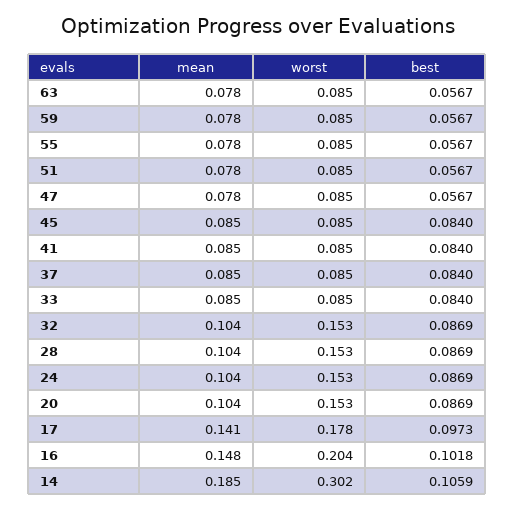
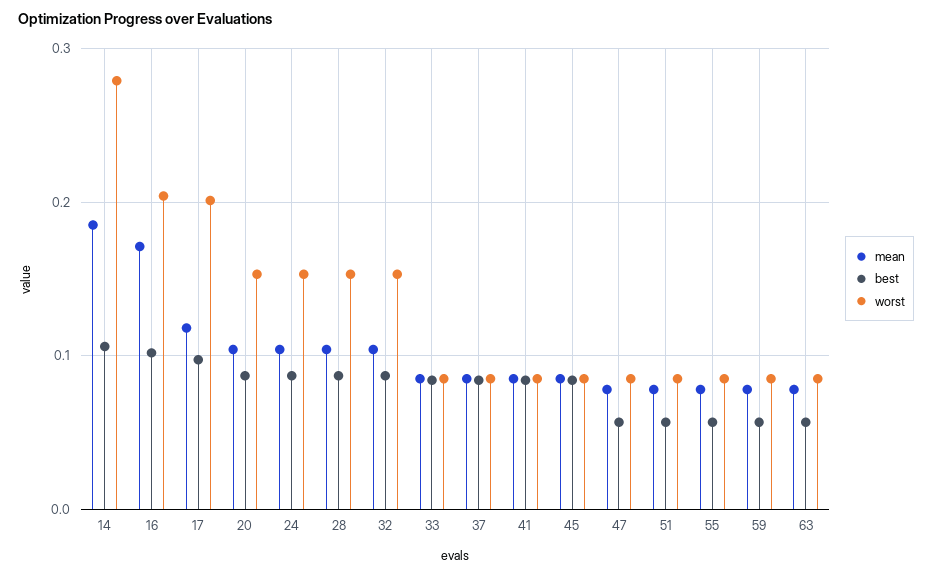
  {
    "mean": {
      "63": 0.078,
      "59": 0.078,
      "55": 0.078,
      "51": 0.078,
      "47": 0.078,
      "45": 0.085,
      "41": 0.085,
      "37": 0.085,
      "33": 0.085,
      "32": 0.104,
      "28": 0.104,
      "24": 0.104,
      "20": 0.104,
-     "17": 0.141,
+     "17": 0.12,
-     "16": 0.148,
+     "16": 0.17,
      "14": 0.185
    },
    "worst": {
      "63": 0.085,
      "59": 0.085,
      "55": 0.085,
      "51": 0.085,
      "47": 0.085,
      "45": 0.085,
      "41": 0.085,
      "37": 0.085,
      "33": 0.085,
      "32": 0.153,
      "28": 0.153,
      "24": 0.153,
      "20": 0.153,
-     "17": 0.178,
+     "17": 0.2,
      "16": 0.204,
-     "14": 0.302
+     "14": 0.28
    },
    "best": {
      "63": 0.0567,
      "59": 0.0567,
      "55": 0.0567,
      "51": 0.0567,
      "47": 0.0567,
      "45": 0.084,
      "41": 0.084,
      "37": 0.084,
      "33": 0.084,
      "32": 0.0869,
      "28": 0.0869,
      "24": 0.0869,
      "20": 0.0869,
      "17": 0.0973,
      "16": 0.1018,
      "14": 0.1059
    }
  }

